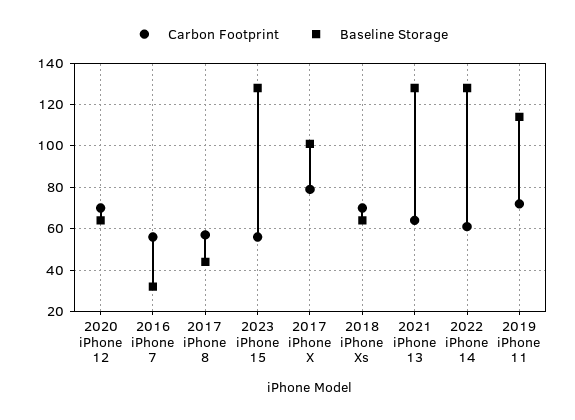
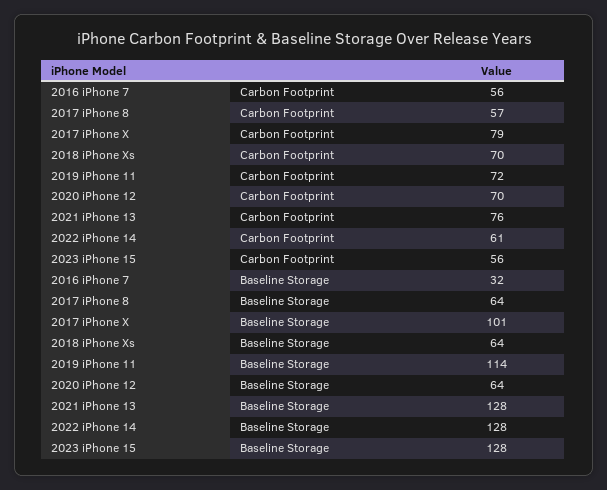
  {
    "Carbon Footprint": {
      "2020 iPhone 12": 70,
      "2016 iPhone 7": 56,
      "2017 iPhone 8": 57,
      "2023 iPhone 15": 56,
      "2017 iPhone X": 79,
      "2018 iPhone Xs": 70,
-     "2021 iPhone 13": 65,
+     "2021 iPhone 13": 76,
      "2022 iPhone 14": 61,
      "2019 iPhone 11": 72
    },
    "Baseline Storage": {
      "2020 iPhone 12": 64,
      "2016 iPhone 7": 32,
-     "2017 iPhone 8": 45,
+     "2017 iPhone 8": 64,
      "2023 iPhone 15": 128,
      "2017 iPhone X": 101,
      "2018 iPhone Xs": 64,
      "2021 iPhone 13": 128,
      "2022 iPhone 14": 128,
      "2019 iPhone 11": 114
    }
  }

